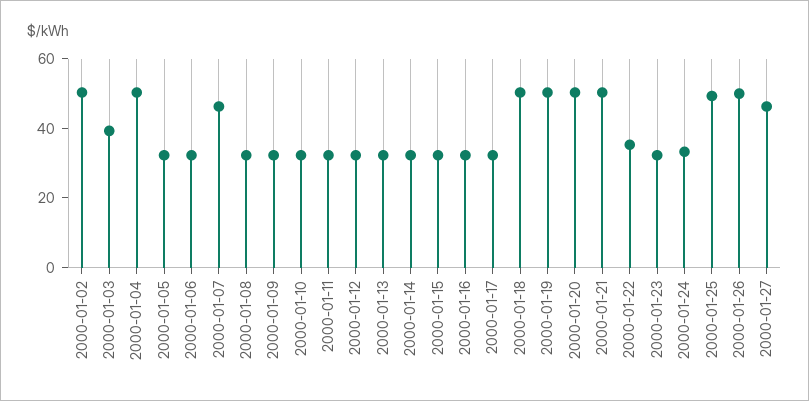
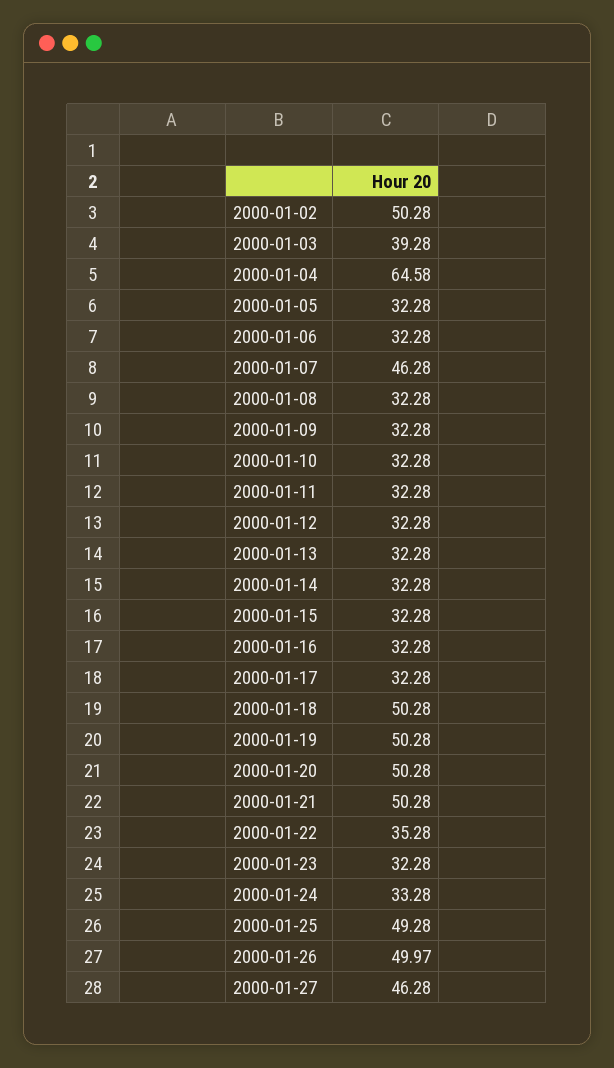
  {
    "2000-01-02": 50.28,
    "2000-01-03": 39.28,
-   "2000-01-04": 50,
+   "2000-01-04": 64.58,
    "2000-01-05": 32.28,
    "2000-01-06": 32.28,
    "2000-01-07": 46.28,
    "2000-01-08": 32.28,
    "2000-01-09": 32.28,
    "2000-01-10": 32.28,
    "2000-01-11": 32.28,
    "2000-01-12": 32.28,
    "2000-01-13": 32.28,
    "2000-01-14": 32.28,
    "2000-01-15": 32.28,
    "2000-01-16": 32.28,
    "2000-01-17": 32.28,
    "2000-01-18": 50.28,
    "2000-01-19": 50.28,
    "2000-01-20": 50.28,
    "2000-01-21": 50.28,
    "2000-01-22": 35.28,
    "2000-01-23": 32.28,
    "2000-01-24": 33.28,
    "2000-01-25": 49.28,
    "2000-01-26": 49.97,
    "2000-01-27": 46.28
  }

